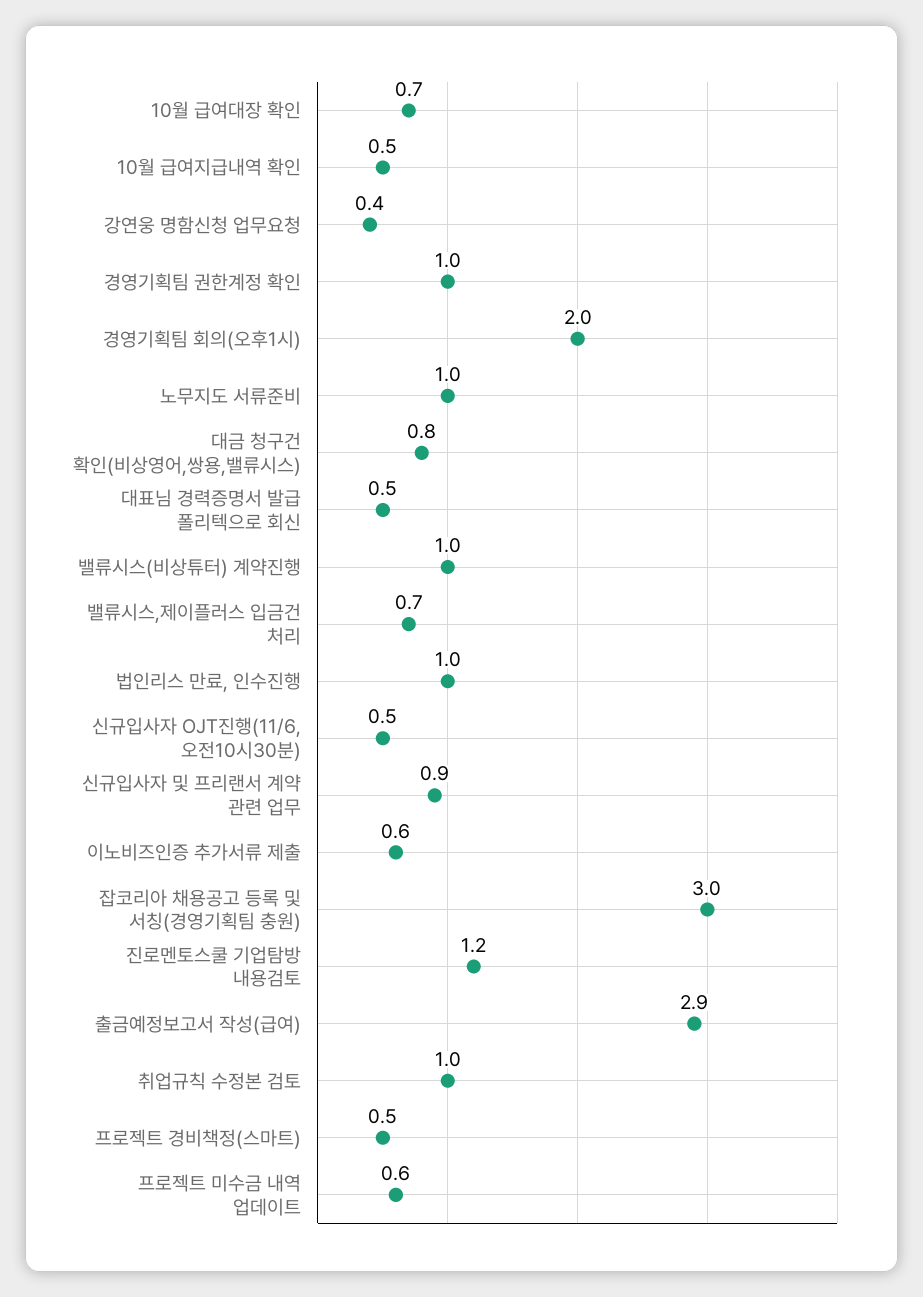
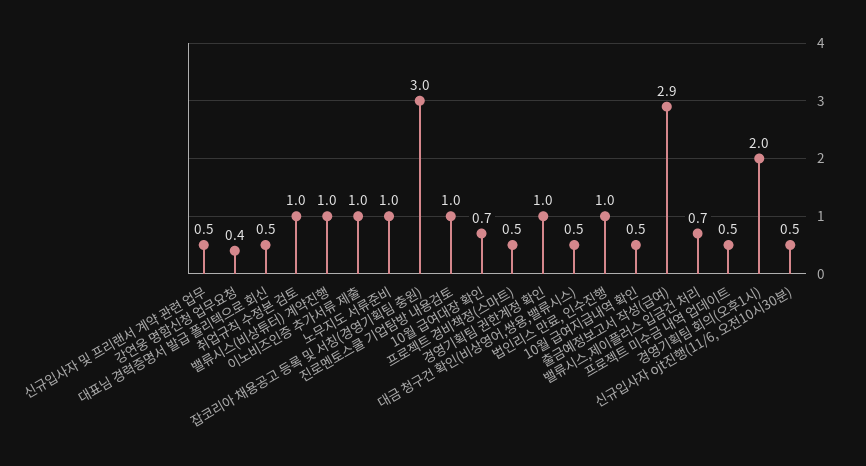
  {
    "10월 급여대장 확인": 0.7,
    "10월 급여지급내역 확인": 0.5,
    "강연웅 명함신청 업무요청": 0.4,
    "경영기획팀 권한계정 확인": 1,
    "경영기획팀 회의(오후1시)": 2,
    "노무지도 서류준비": 1,
-   "대금 청구건 확인(비상영어,쌍용,밸류시스)": 0.8,
+   "대금 청구건 확인(비상영어,쌍용,밸류시스)": 0.5,
    "대표님 경력증명서 발급 폴리텍으로 회신": 0.5,
    "밸류시스(비상튜터) 계약진행": 1,
    "밸류시스,제이플러스 입금건 처리": 0.7,
    "법인리스 만료, 인수진행": 1,
    "신규입사자 OJT진행(11/6, 오전10시30분)": 0.5,
-   "신규입사자 및 프리랜서 계약 관련 업무": 0.9,
+   "신규입사자 및 프리랜서 계약 관련 업무": 0.5,
-   "이노비즈인증 추가서류 제출": 0.6,
+   "이노비즈인증 추가서류 제출": 1,
    "잡코리아 채용공고 등록 및 서칭(경영기획팀 충원)": 3,
-   "진로멘토스쿨 기업탐방 내용검토": 1.2,
+   "진로멘토스쿨 기업탐방 내용검토": 1,
    "출금예정보고서 작성(급여)": 2.9,
    "취업규칙 수정본 검토": 1,
    "프로젝트 경비책정(스마트)": 0.5,
-   "프로젝트 미수금 내역 업데이트": 0.6
+   "프로젝트 미수금 내역 업데이트": 0.5
  }

